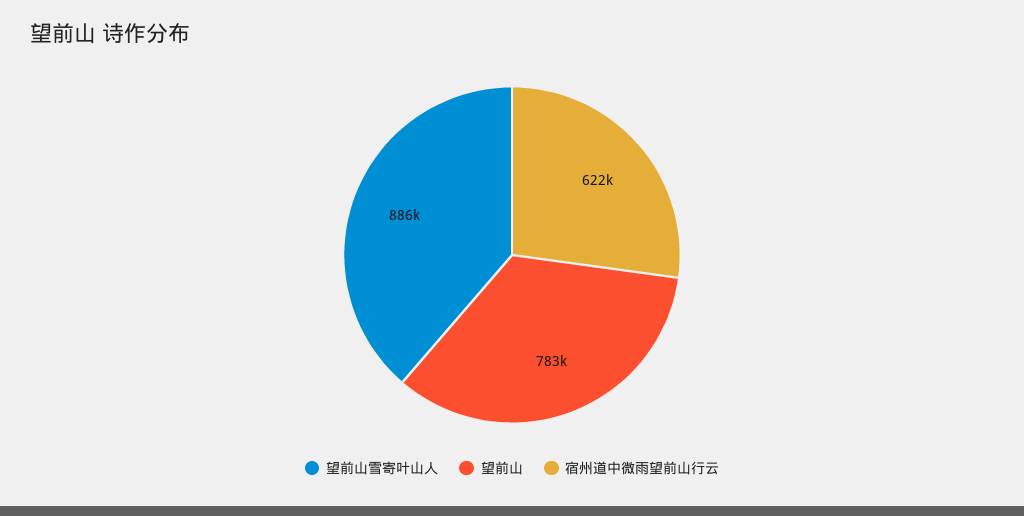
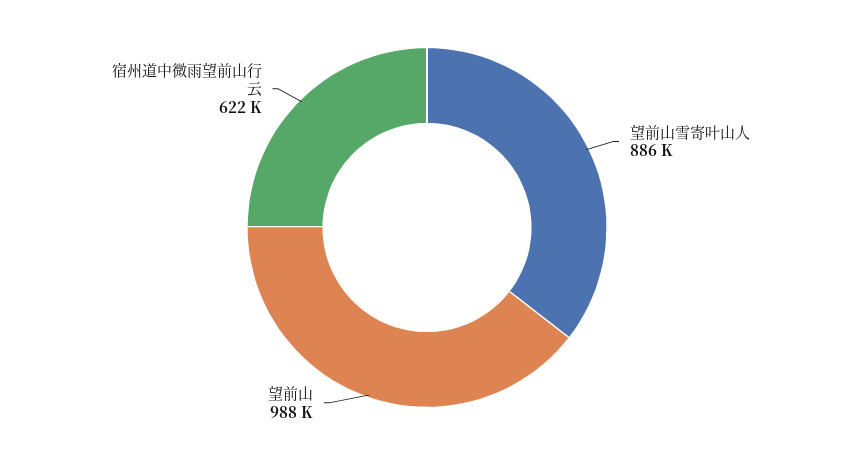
  {
    "望前山雪寄叶山人": 886000,
-   "望前山": 783000,
+   "望前山": 988000,
    "宿州道中微雨望前山行云": 622000
  }

